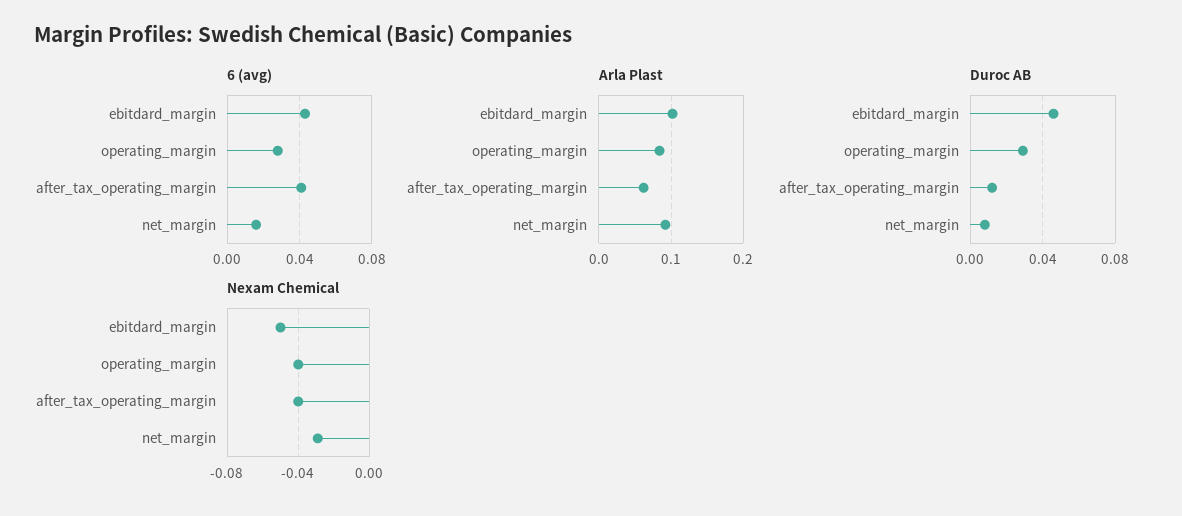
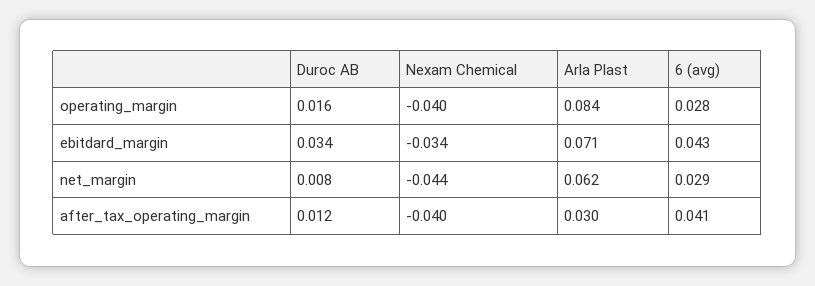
  {
    "6 (avg)": {
      "ebitdard_margin": 0.043,
      "operating_margin": 0.028,
      "after_tax_operating_margin": 0.041,
-     "net_margin": 0.015
+     "net_margin": 0.029
    },
    "Arla Plast": {
-     "ebitdard_margin": 0.1,
+     "ebitdard_margin": 0.071,
      "operating_margin": 0.084,
-     "after_tax_operating_margin": 0.06,
+     "after_tax_operating_margin": 0.03,
-     "net_margin": 0.09
+     "net_margin": 0.062
    },
    "Duroc AB": {
-     "ebitdard_margin": 0.045,
+     "ebitdard_margin": 0.034,
-     "operating_margin": 0.03,
+     "operating_margin": 0.016,
      "after_tax_operating_margin": 0.012,
      "net_margin": 0.008
    },
    "Nexam Chemical": {
-     "ebitdard_margin": -0.05,
+     "ebitdard_margin": -0.034,
      "operating_margin": -0.04,
      "after_tax_operating_margin": -0.04,
-     "net_margin": -0.03
+     "net_margin": -0.044
    }
  }

